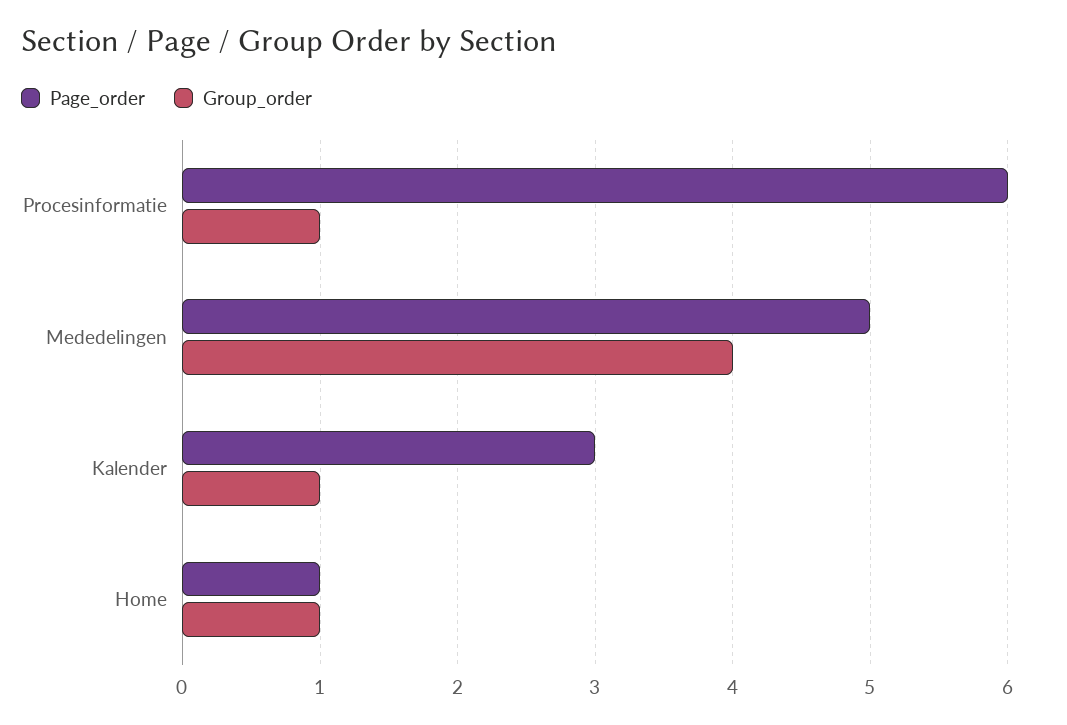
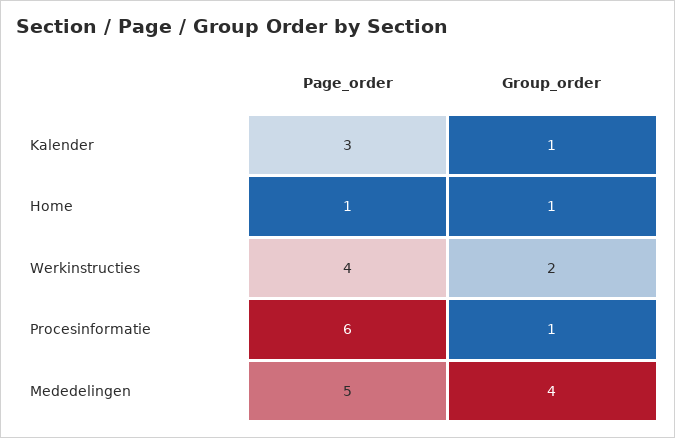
  {
    "Page_order": {
      "Procesinformatie": 6,
      "Mededelingen": 5,
      "Kalender": 3,
-     "Home": 1
+     "Home": 1,
+     "Werkinstructies": 4
    },
    "Group_order": {
      "Procesinformatie": 1,
      "Mededelingen": 4,
      "Kalender": 1,
-     "Home": 1
+     "Home": 1,
+     "Werkinstructies": 2
    }
  }

